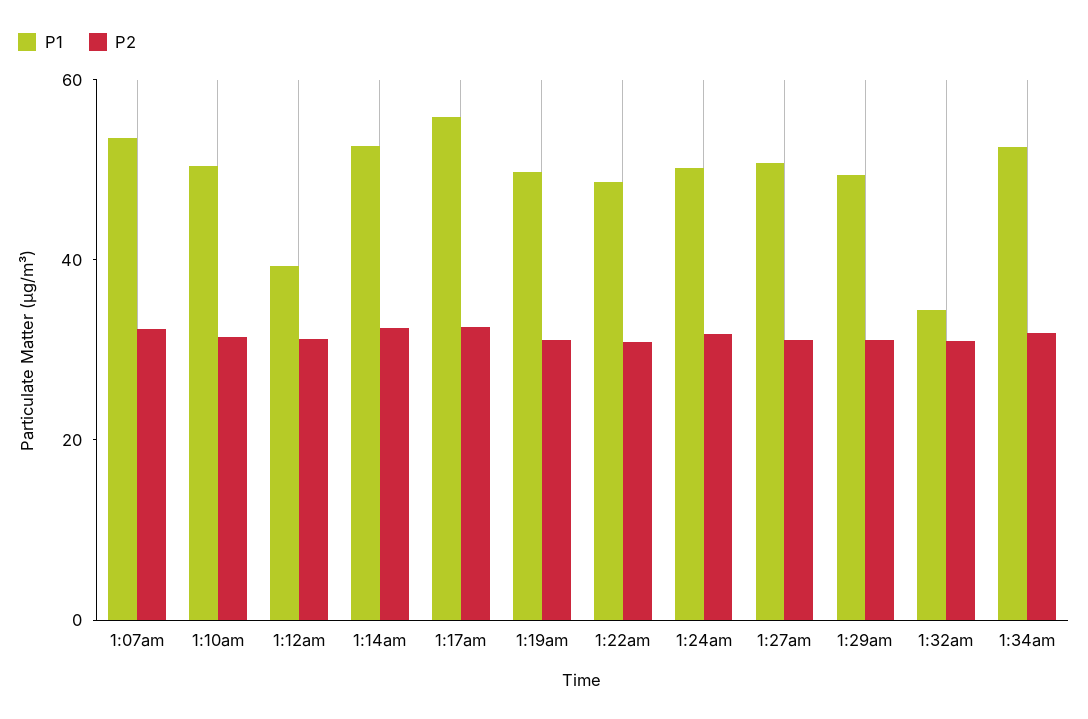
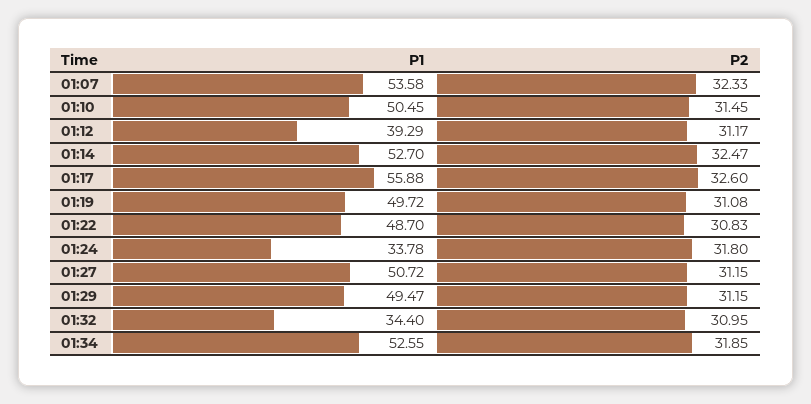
  {
    "P1": {
      "1:07am": 53.58,
      "1:10am": 50.45,
      "1:12am": 39.29,
      "1:14am": 52.7,
      "1:17am": 55.88,
      "1:19am": 49.72,
      "1:22am": 48.7,
-     "1:24am": 50,
+     "1:24am": 33.78,
      "1:27am": 50.72,
      "1:29am": 49.47,
      "1:32am": 34.4,
      "1:34am": 52.55
    },
    "P2": {
      "1:07am": 32.33,
      "1:10am": 31.45,
      "1:12am": 31.17,
      "1:14am": 32.47,
      "1:17am": 32.6,
      "1:19am": 31.08,
      "1:22am": 30.83,
      "1:24am": 31.8,
      "1:27am": 31.15,
      "1:29am": 31.15,
      "1:32am": 30.95,
      "1:34am": 31.85
    }
  }

